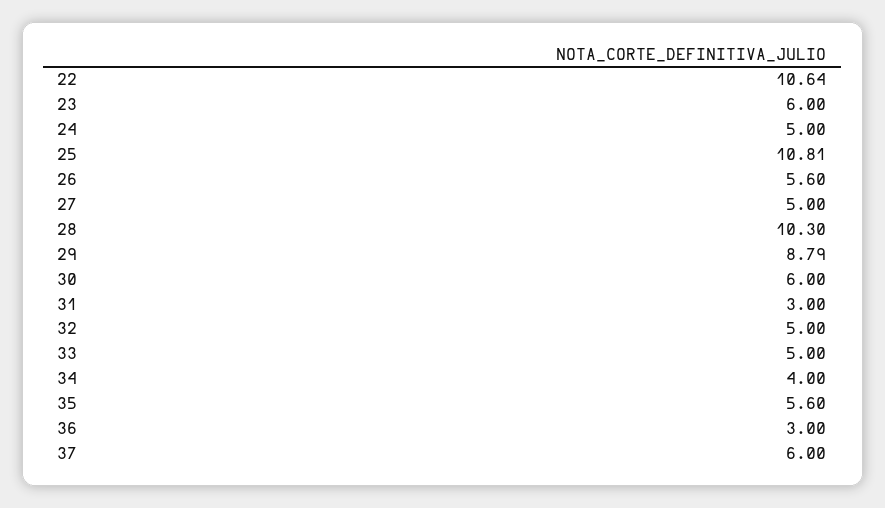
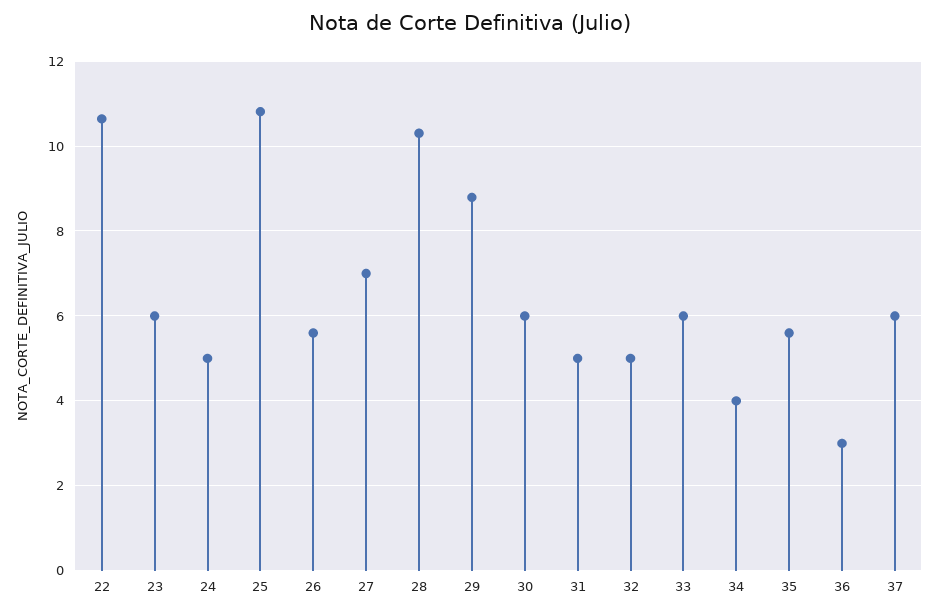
  {
    "22": 10.64,
    "23": 6,
    "24": 5,
    "25": 10.81,
    "26": 5.6,
-   "27": 5,
+   "27": 7,
    "28": 10.3,
    "29": 8.79,
    "30": 6,
-   "31": 3,
+   "31": 5,
    "32": 5,
-   "33": 5,
+   "33": 6,
    "34": 4,
    "35": 5.6,
    "36": 3,
    "37": 6
  }

